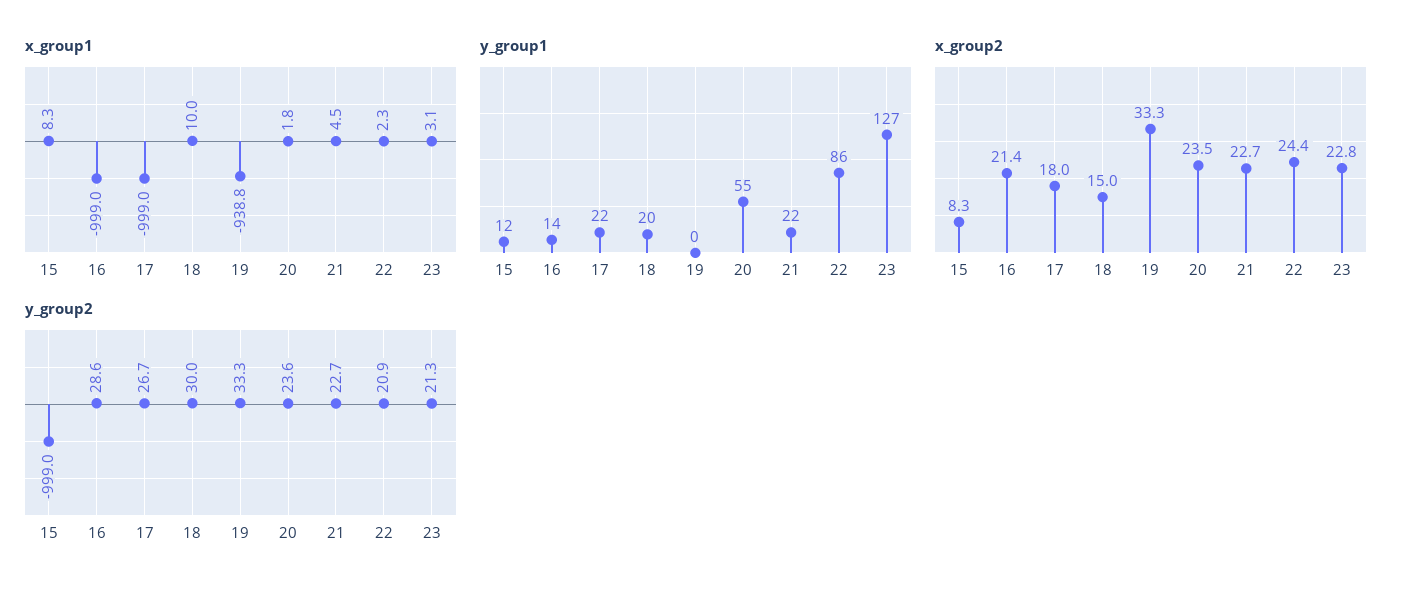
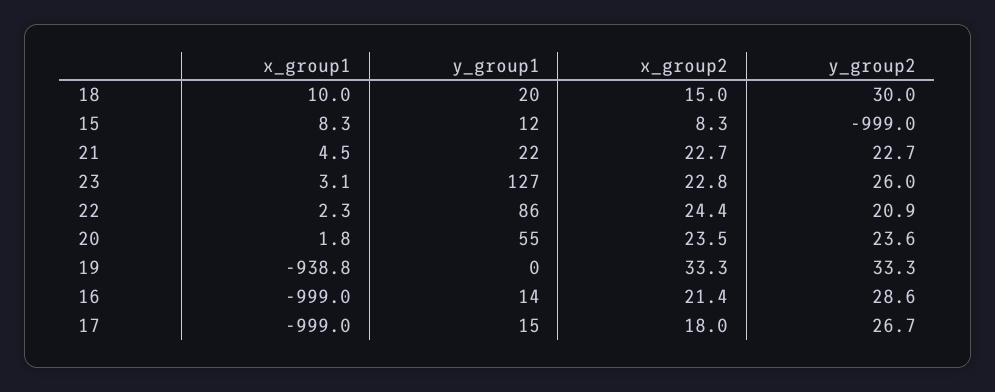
  {
    "x_group1": {
      "15": 8.3,
      "16": -999,
      "17": -999,
      "18": 10,
      "19": -938.8,
      "20": 1.8,
      "21": 4.5,
      "22": 2.3,
      "23": 3.1
    },
    "y_group1": {
      "15": 12,
      "16": 14,
-     "17": 22,
+     "17": 15,
      "18": 20,
      "19": 0,
      "20": 55,
      "21": 22,
      "22": 86,
      "23": 127
    },
    "x_group2": {
      "15": 8.3,
      "16": 21.4,
      "17": 18,
      "18": 15,
      "19": 33.3,
      "20": 23.5,
      "21": 22.7,
      "22": 24.4,
      "23": 22.8
    },
    "y_group2": {
      "15": -999,
      "16": 28.6,
      "17": 26.7,
      "18": 30,
      "19": 33.3,
      "20": 23.6,
      "21": 22.7,
      "22": 20.9,
-     "23": 21.3
+     "23": 26
    }
  }

